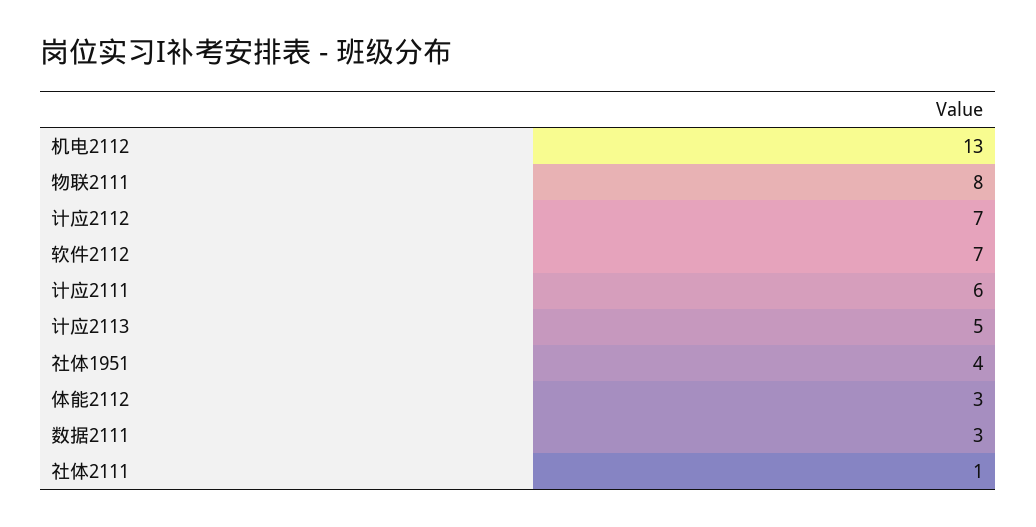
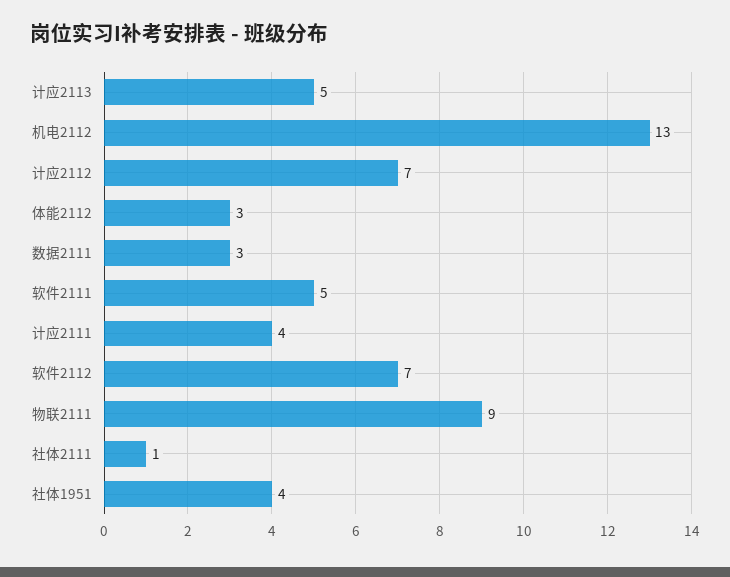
  {
    "机电2112": 13,
-   "物联2111": 8,
+   "物联2111": 9,
    "计应2112": 7,
    "软件2112": 7,
-   "计应2111": 6,
+   "计应2111": 4,
    "计应2113": 5,
    "社体1951": 4,
    "体能2112": 3,
    "数据2111": 3,
-   "社体2111": 1
+   "社体2111": 1,
+   "软件2111": 5
  }

